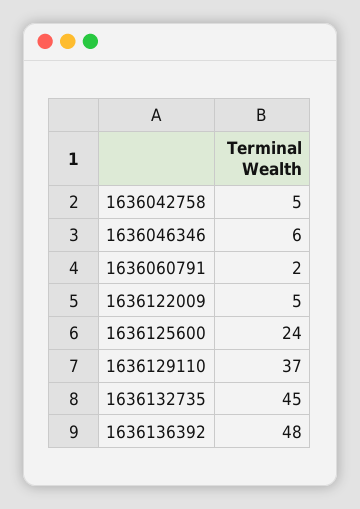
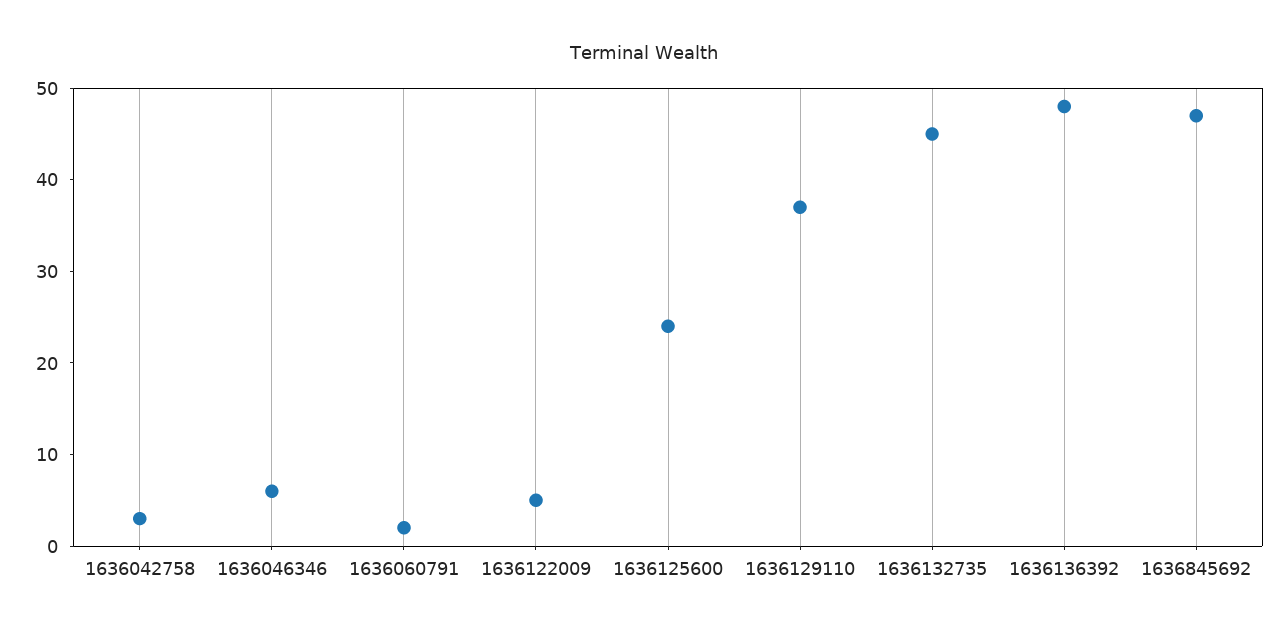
  {
-   "1636042758": 5,
+   "1636042758": 3,
    "1636046346": 6,
    "1636060791": 2,
    "1636122009": 5,
    "1636125600": 24,
    "1636129110": 37,
    "1636132735": 45,
-   "1636136392": 48
+   "1636136392": 48,
+   "1636845692": 47
  }

